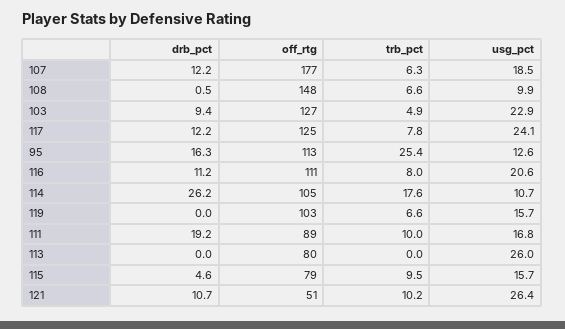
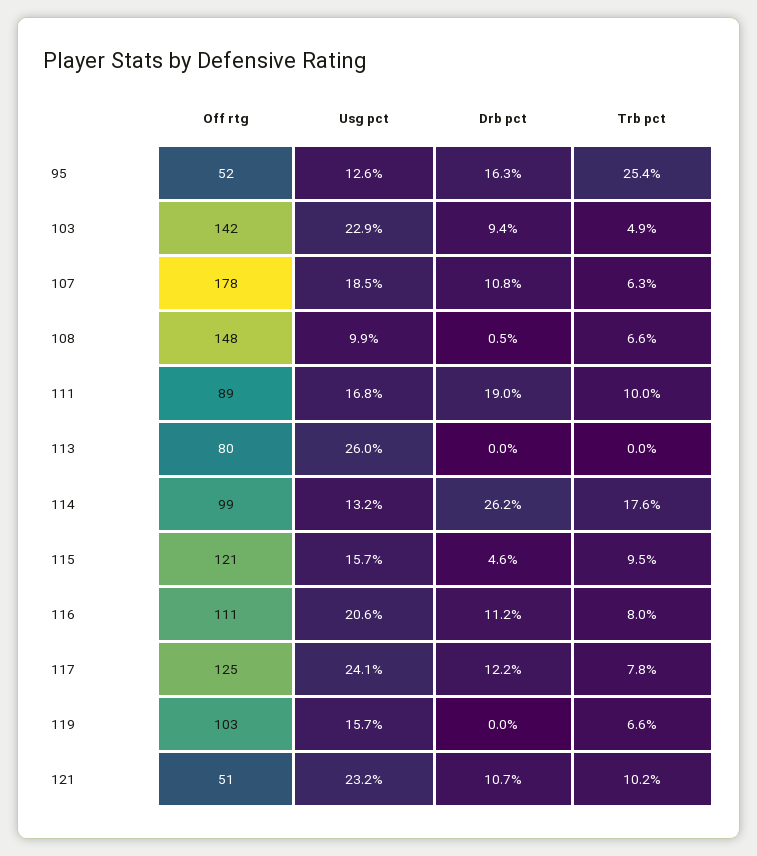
  {
    "drb_pct": {
-     "107": 12.2,
+     "107": 10.8,
      "108": 0.5,
      "103": 9.4,
      "117": 12.2,
      "95": 16.3,
      "116": 11.2,
      "114": 26.2,
      "119": 0,
-     "111": 19.2,
+     "111": 19,
      "113": 0,
      "115": 4.6,
      "121": 10.7
    },
    "off_rtg": {
-     "107": 177,
+     "107": 178,
      "108": 148,
-     "103": 127,
+     "103": 142,
      "117": 125,
-     "95": 113,
+     "95": 52,
      "116": 111,
-     "114": 105,
+     "114": 99,
      "119": 103,
      "111": 89,
      "113": 80,
-     "115": 79,
+     "115": 121,
      "121": 51
    },
    "trb_pct": {
      "107": 6.3,
      "108": 6.6,
      "103": 4.9,
      "117": 7.8,
      "95": 25.4,
      "116": 8,
      "114": 17.6,
      "119": 6.6,
      "111": 10,
      "113": 0,
      "115": 9.5,
      "121": 10.2
    },
    "usg_pct": {
      "107": 18.5,
      "108": 9.9,
      "103": 22.9,
      "117": 24.1,
      "95": 12.6,
      "116": 20.6,
-     "114": 10.7,
+     "114": 13.2,
      "119": 15.7,
      "111": 16.8,
      "113": 26,
      "115": 15.7,
-     "121": 26.4
+     "121": 23.2
    }
  }

